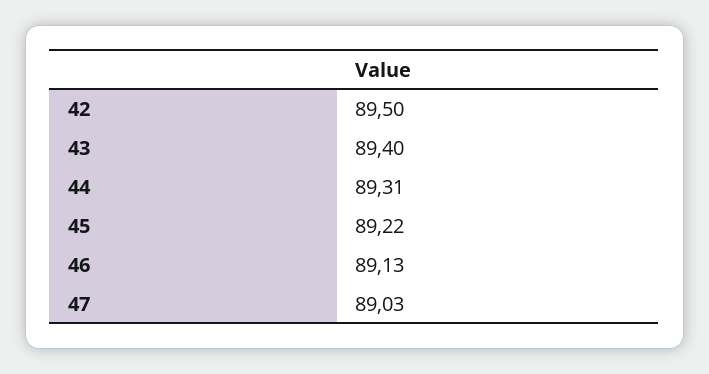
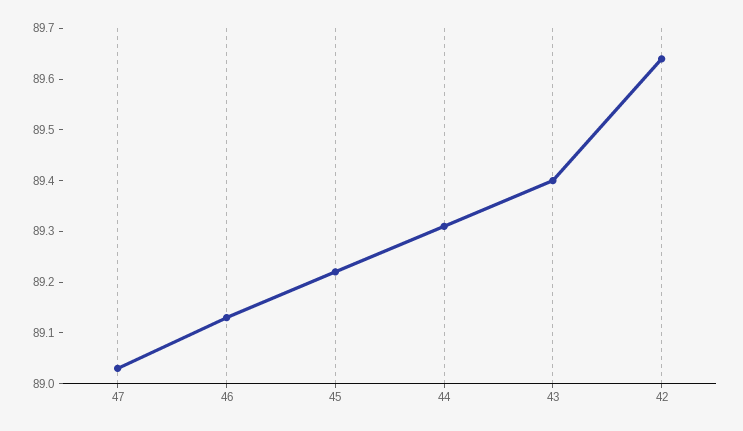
  {
-   "42": 89.5,
+   "42": 89.65,
    "43": 89.4,
    "44": 89.31,
    "45": 89.22,
    "46": 89.13,
    "47": 89.03
  }

